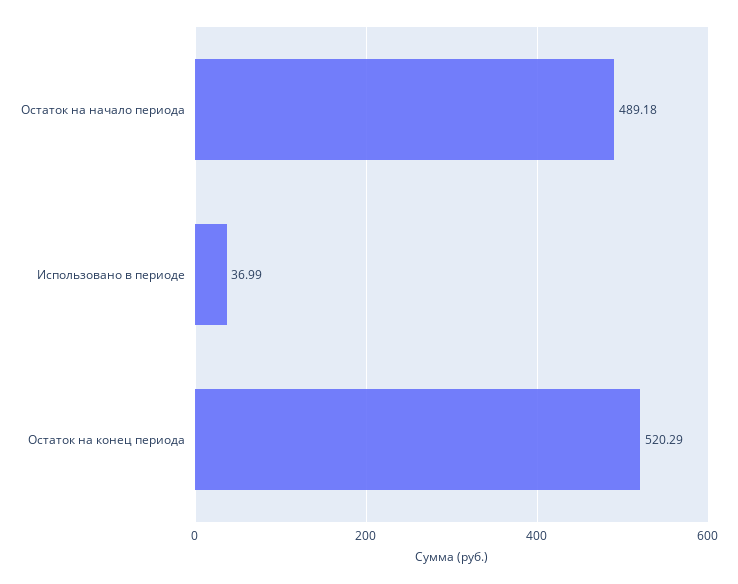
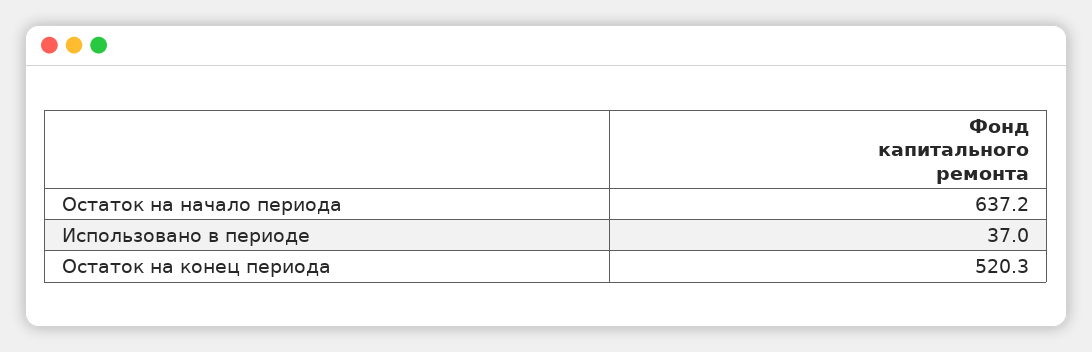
  {
-   "Остаток на начало периода": 489.18,
+   "Остаток на начало периода": 637.2,
    "Использовано в периоде": 36.99,
    "Остаток на конец периода": 520.29
  }

